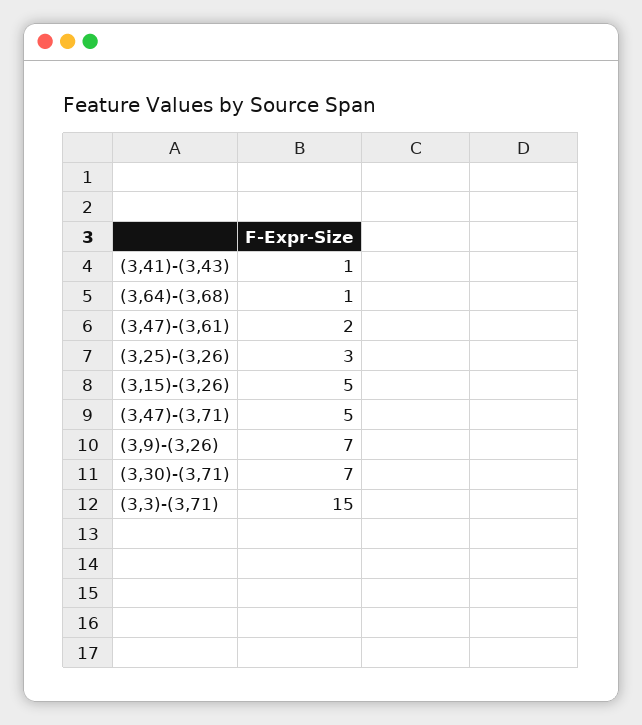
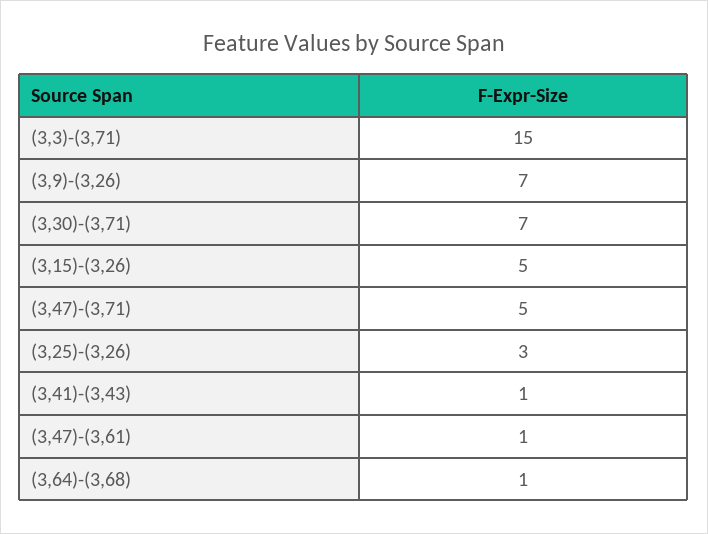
  {
    "(3,41)-(3,43)": 1,
    "(3,64)-(3,68)": 1,
-   "(3,47)-(3,61)": 2,
+   "(3,47)-(3,61)": 1,
    "(3,25)-(3,26)": 3,
    "(3,15)-(3,26)": 5,
    "(3,47)-(3,71)": 5,
    "(3,9)-(3,26)": 7,
    "(3,30)-(3,71)": 7,
    "(3,3)-(3,71)": 15
  }

